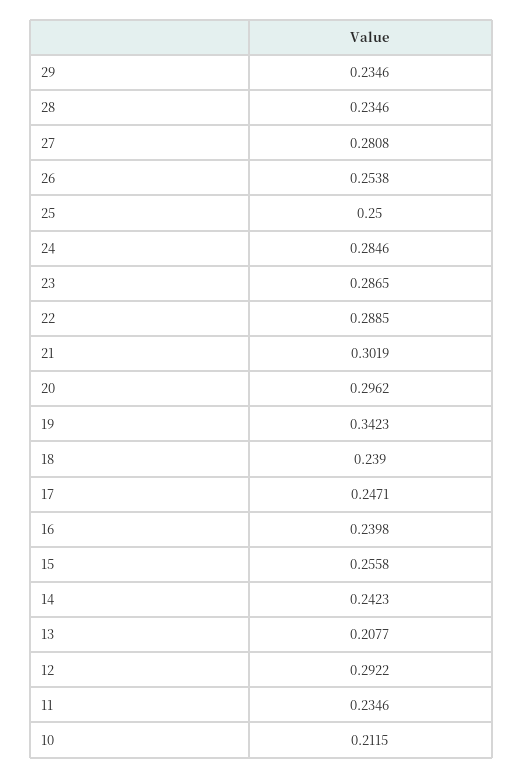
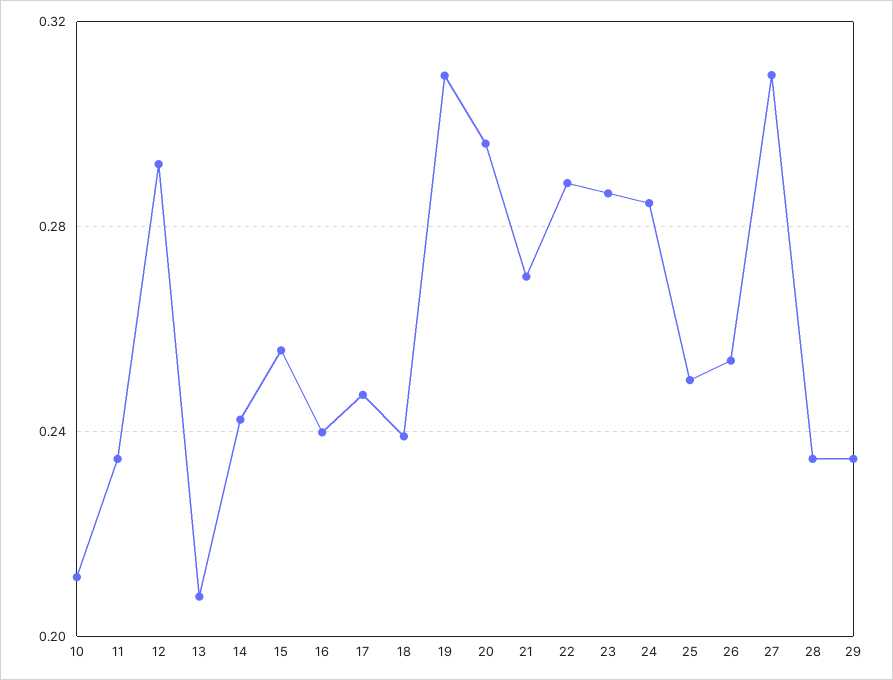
  {
    "29": 0.2346,
    "28": 0.2346,
-   "27": 0.2808,
+   "27": 0.31,
    "26": 0.2538,
    "25": 0.25,
    "24": 0.2846,
    "23": 0.2865,
    "22": 0.2885,
-   "21": 0.3019,
+   "21": 0.27,
    "20": 0.2962,
-   "19": 0.3423,
+   "19": 0.31,
    "18": 0.239,
    "17": 0.2471,
    "16": 0.2398,
    "15": 0.2558,
    "14": 0.2423,
    "13": 0.2077,
    "12": 0.2922,
    "11": 0.2346,
    "10": 0.2115
  }

